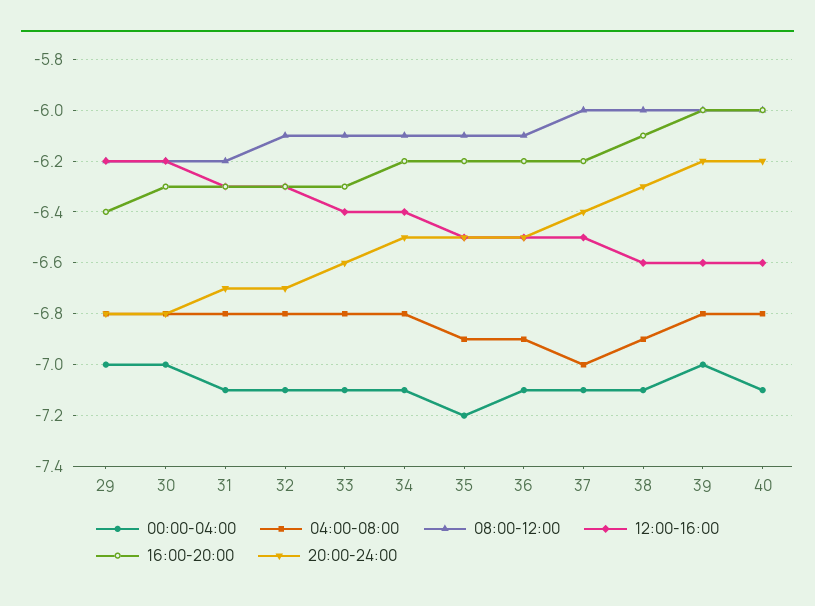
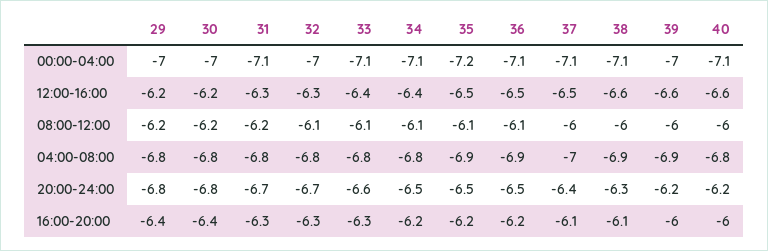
  {
    "00:00-04:00": {
      "29": -7,
      "30": -7,
      "31": -7.1,
-     "32": -7.1,
+     "32": -7,
      "33": -7.1,
      "34": -7.1,
      "35": -7.2,
      "36": -7.1,
      "37": -7.1,
      "38": -7.1,
      "39": -7,
      "40": -7.1
    },
    "04:00-08:00": {
      "29": -6.8,
      "30": -6.8,
      "31": -6.8,
      "32": -6.8,
      "33": -6.8,
      "34": -6.8,
      "35": -6.9,
      "36": -6.9,
      "37": -7,
      "38": -6.9,
-     "39": -6.8,
+     "39": -6.9,
      "40": -6.8
    },
    "08:00-12:00": {
      "29": -6.2,
      "30": -6.2,
      "31": -6.2,
      "32": -6.1,
      "33": -6.1,
      "34": -6.1,
      "35": -6.1,
      "36": -6.1,
      "37": -6,
      "38": -6,
      "39": -6,
      "40": -6
    },
    "12:00-16:00": {
      "29": -6.2,
      "30": -6.2,
      "31": -6.3,
      "32": -6.3,
      "33": -6.4,
      "34": -6.4,
      "35": -6.5,
      "36": -6.5,
      "37": -6.5,
      "38": -6.6,
      "39": -6.6,
      "40": -6.6
    },
    "16:00-20:00": {
      "29": -6.4,
-     "30": -6.3,
+     "30": -6.4,
      "31": -6.3,
      "32": -6.3,
      "33": -6.3,
      "34": -6.2,
      "35": -6.2,
      "36": -6.2,
-     "37": -6.2,
+     "37": -6.1,
      "38": -6.1,
      "39": -6,
      "40": -6
    },
    "20:00-24:00": {
      "29": -6.8,
      "30": -6.8,
      "31": -6.7,
      "32": -6.7,
      "33": -6.6,
      "34": -6.5,
      "35": -6.5,
      "36": -6.5,
      "37": -6.4,
      "38": -6.3,
      "39": -6.2,
      "40": -6.2
    }
  }

